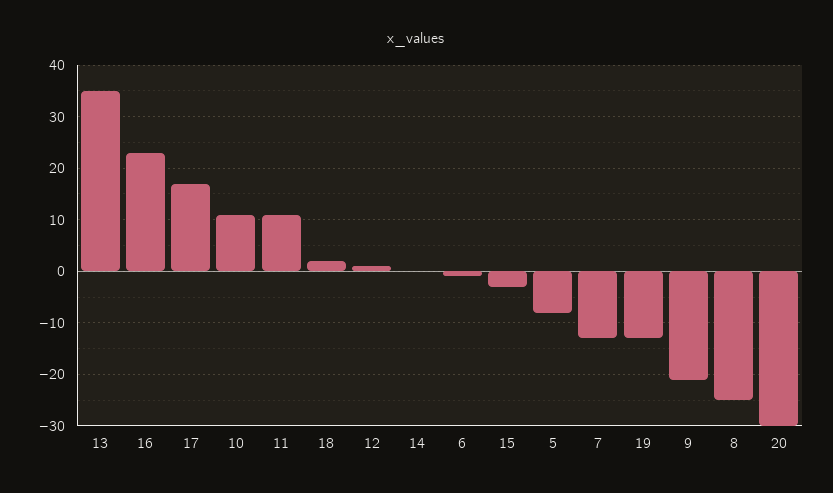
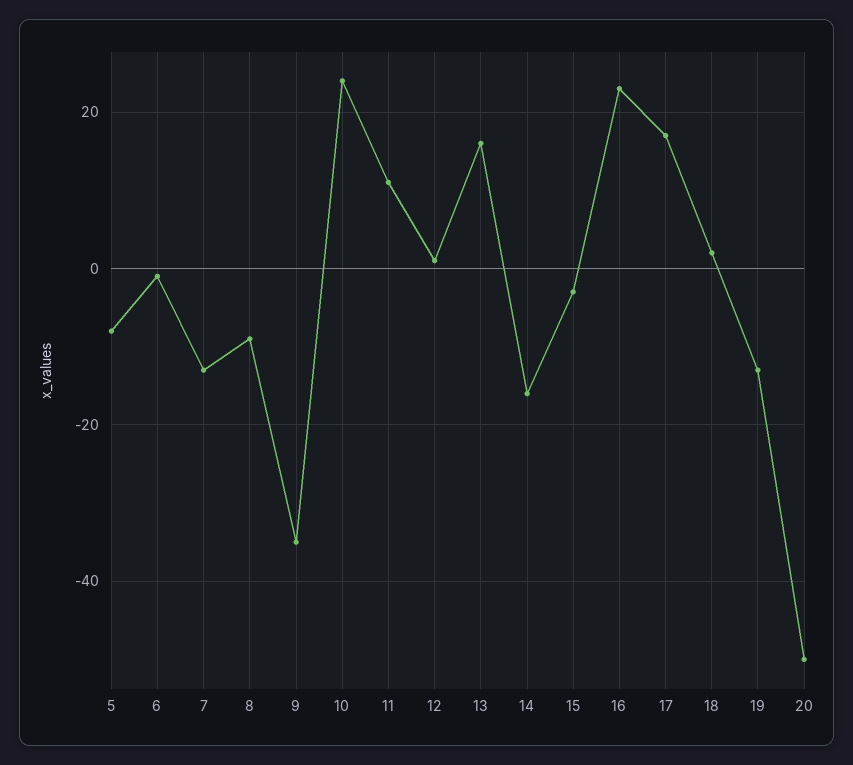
  {
-   "13": 35,
+   "13": 15,
    "16": 25,
    "17": 15,
-   "10": 10,
+   "10": 25,
    "11": 10,
    "18": 0,
    "12": 0,
-   "14": 0,
+   "14": -15,
    "6": 0,
    "15": -5,
    "5": -10,
    "7": -15,
    "19": -15,
-   "9": -20,
+   "9": -35,
-   "8": -25,
+   "8": -10,
-   "20": -30
+   "20": -50
  }

